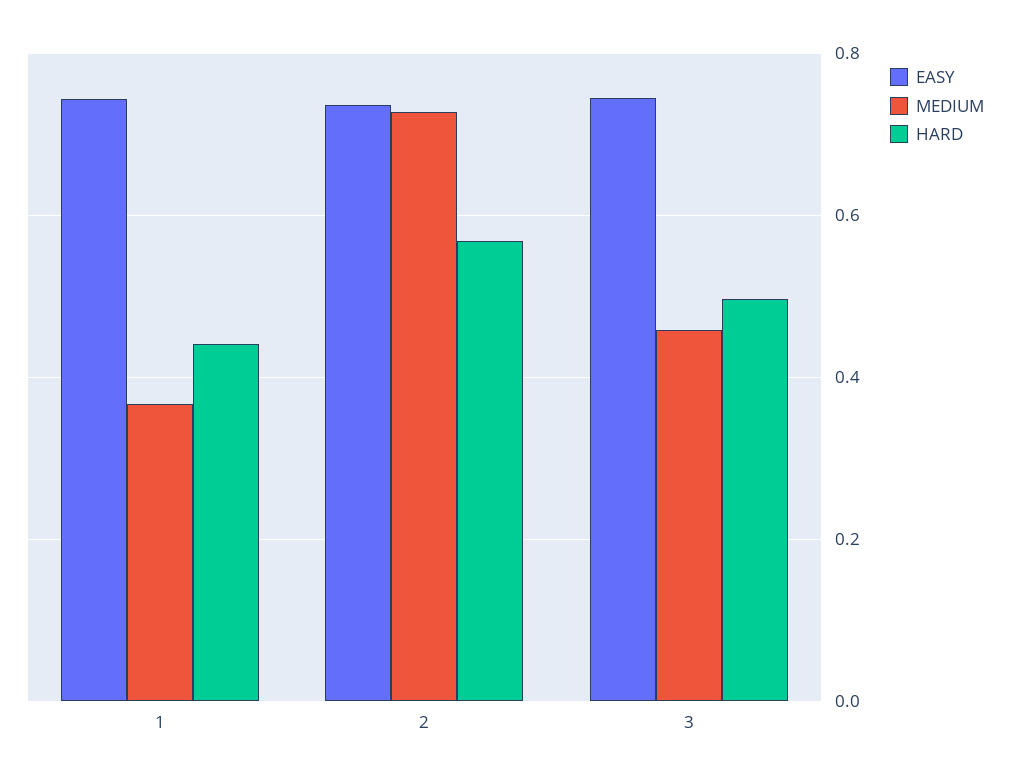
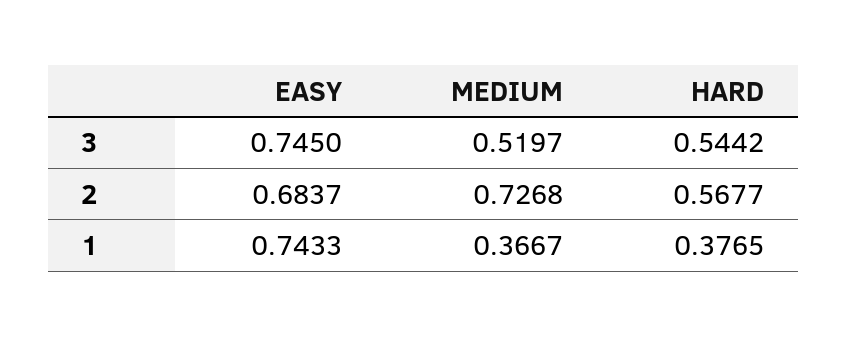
  {
    "EASY": {
      "1": 0.7433,
-     "2": 0.74,
+     "2": 0.6837,
      "3": 0.745
    },
    "MEDIUM": {
      "1": 0.3667,
      "2": 0.7268,
-     "3": 0.46
+     "3": 0.5197
    },
    "HARD": {
-     "1": 0.44,
+     "1": 0.3765,
      "2": 0.5677,
-     "3": 0.5
+     "3": 0.5442
    }
  }

